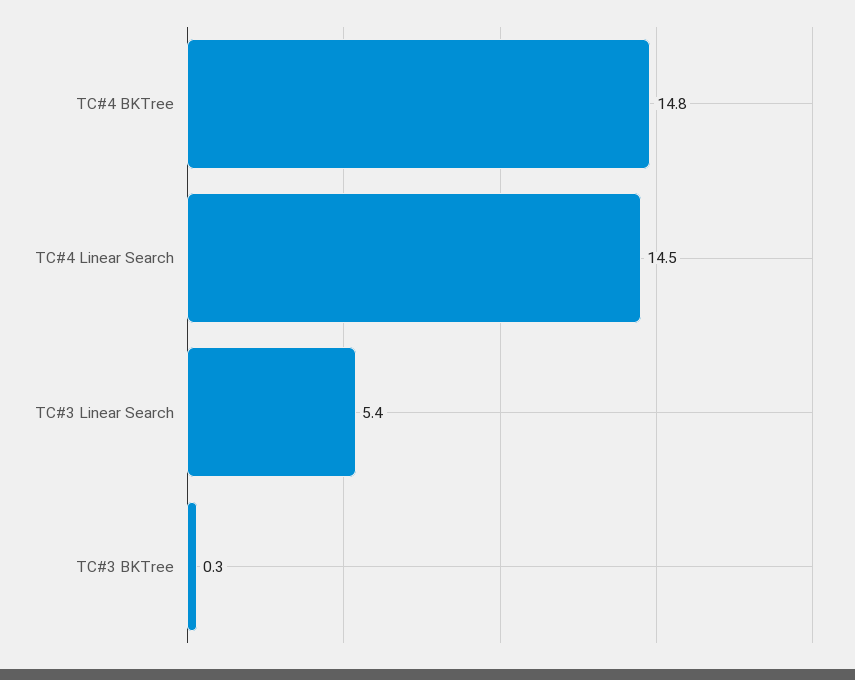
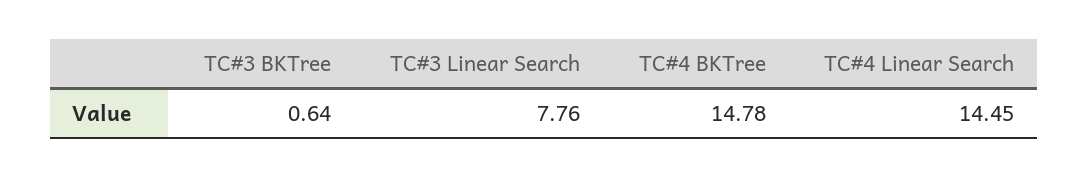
  {
    "TC#4 BKTree": 14.78,
    "TC#4 Linear Search": 14.45,
-   "TC#3 Linear Search": 5.4,
+   "TC#3 Linear Search": 7.76,
-   "TC#3 BKTree": 0.3
+   "TC#3 BKTree": 0.64
  }

